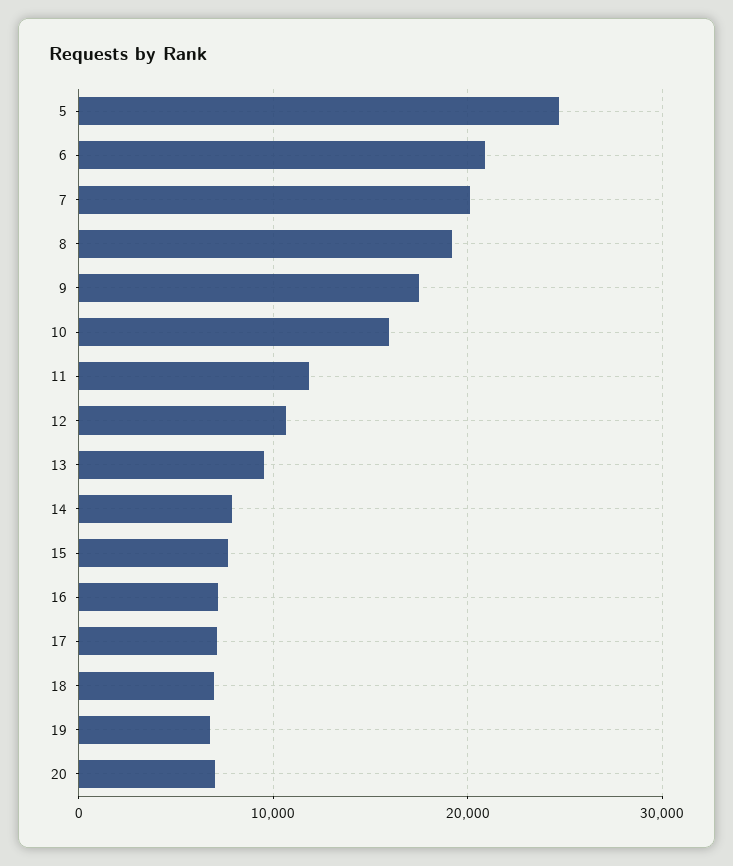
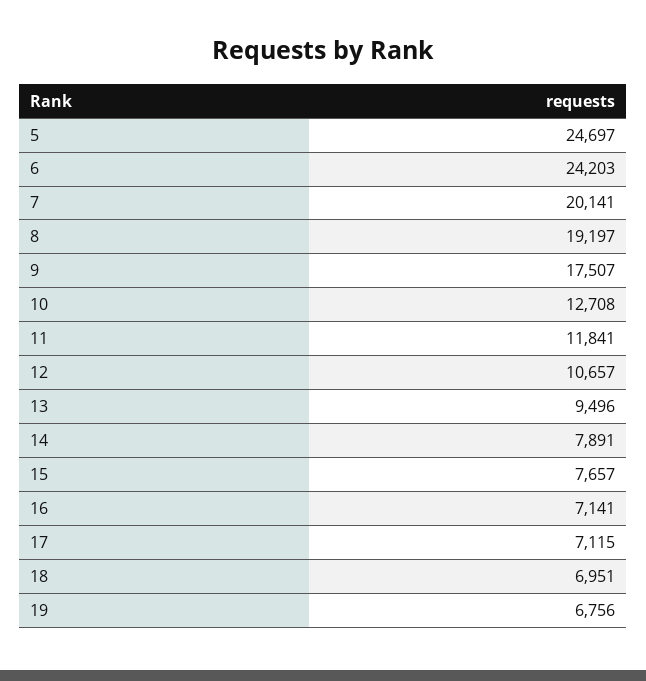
  {
    "5": 24697,
-   "6": 21000,
+   "6": 24203,
    "7": 20141,
    "8": 19197,
    "9": 17507,
-   "10": 16000,
+   "10": 12708,
    "11": 11841,
    "12": 10657,
    "13": 9496,
    "14": 7891,
    "15": 7657,
    "16": 7141,
    "17": 7115,
    "18": 6951,
-   "19": 6756,
+   "19": 6756
-   "20": 7000
  }

